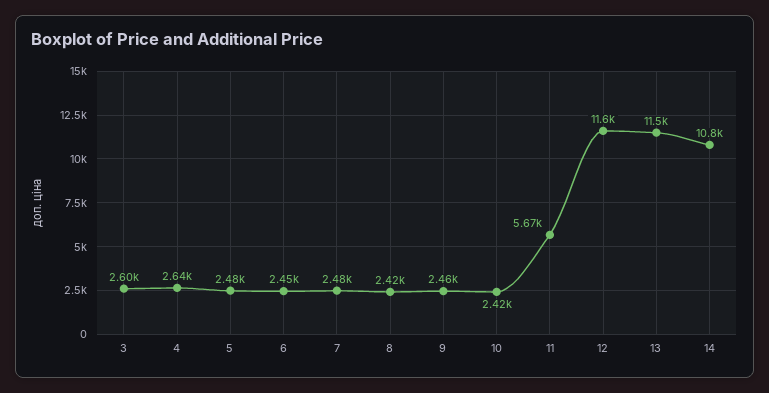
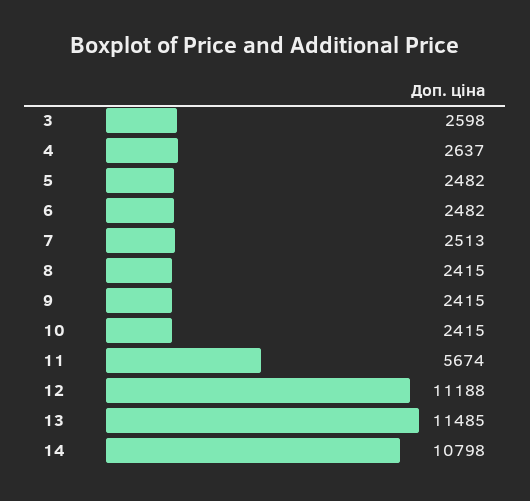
  {
    "3": 2598,
    "4": 2637,
    "5": 2482,
-   "6": 2450,
+   "6": 2482,
-   "7": 2480,
+   "7": 2513,
    "8": 2415,
-   "9": 2460,
+   "9": 2415,
    "10": 2415,
    "11": 5674,
-   "12": 11600,
+   "12": 11188,
    "13": 11485,
    "14": 10798
  }

